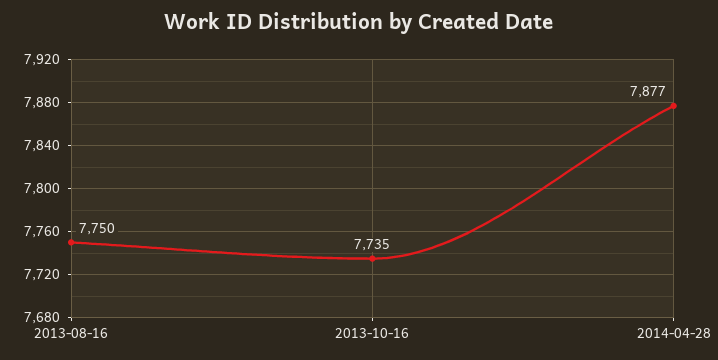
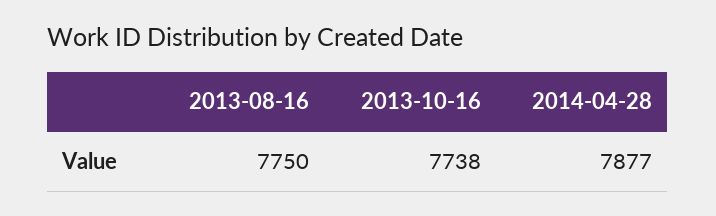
  {
    "2013-08-16": 7750,
-   "2013-10-16": 7735,
+   "2013-10-16": 7738,
    "2014-04-28": 7877
  }

